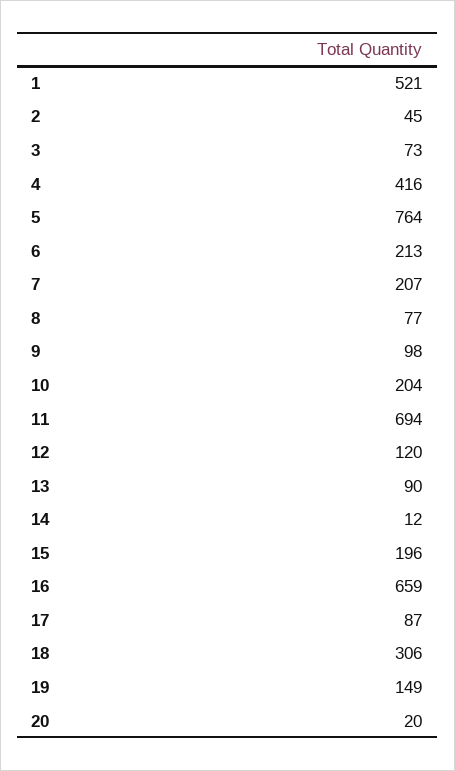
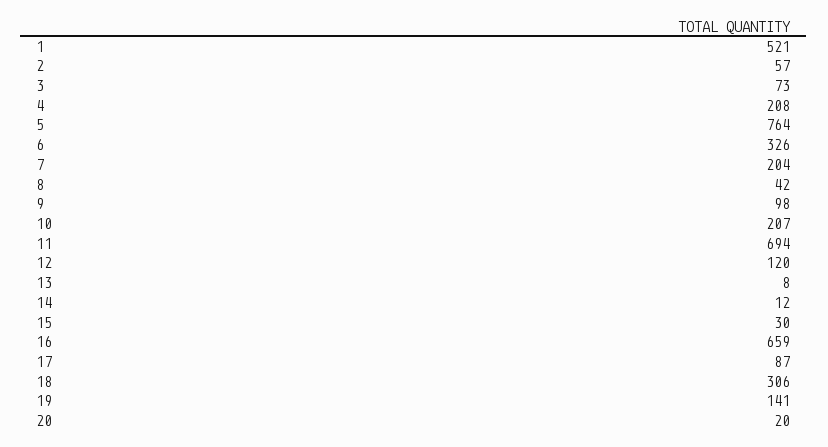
  {
    "1": 521,
-   "2": 45,
+   "2": 57,
    "3": 73,
-   "4": 416,
+   "4": 208,
    "5": 764,
-   "6": 213,
+   "6": 326,
-   "7": 207,
+   "7": 204,
-   "8": 77,
+   "8": 42,
    "9": 98,
-   "10": 204,
+   "10": 207,
    "11": 694,
    "12": 120,
-   "13": 90,
+   "13": 8,
    "14": 12,
-   "15": 196,
+   "15": 30,
    "16": 659,
    "17": 87,
    "18": 306,
-   "19": 149,
+   "19": 141,
    "20": 20
  }

